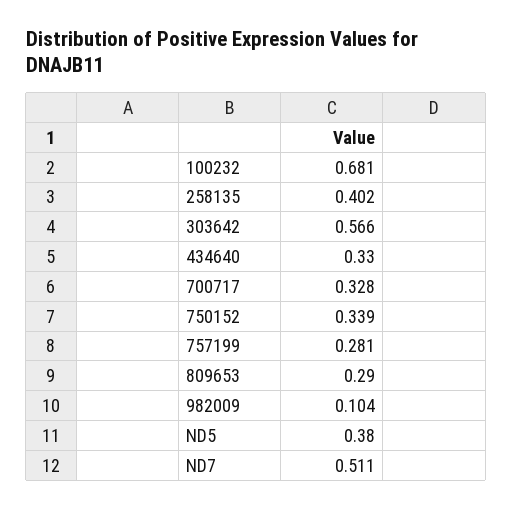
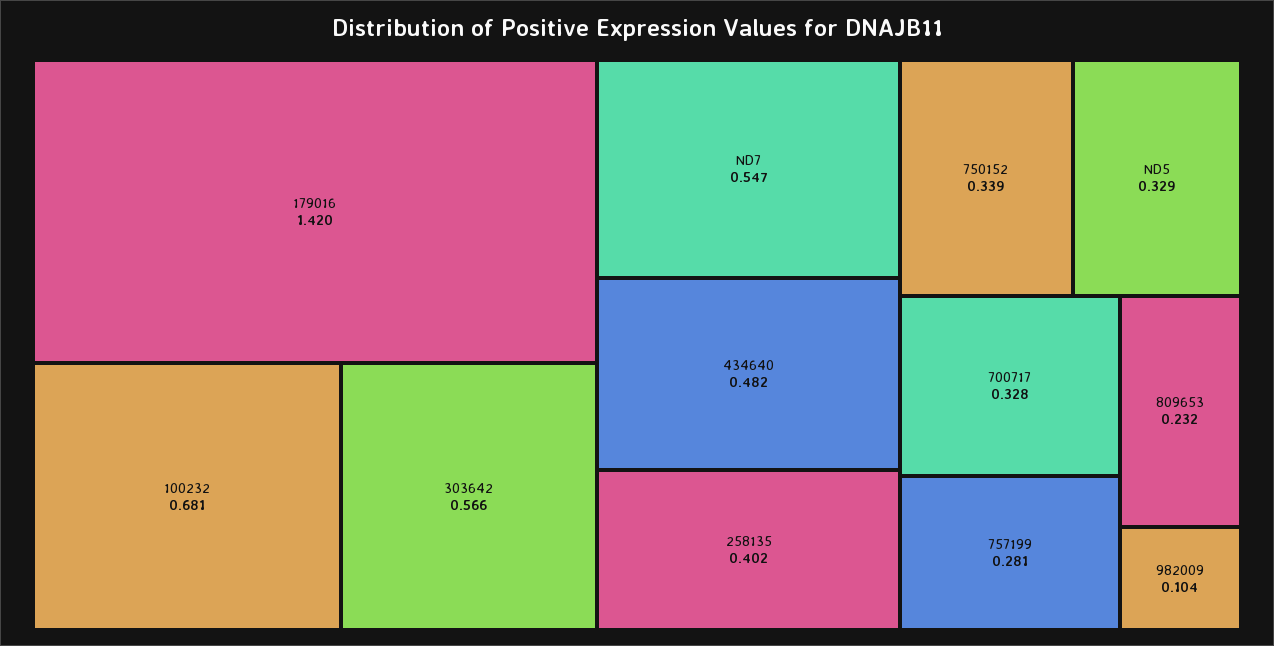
  {
    "100232": 0.681,
    "258135": 0.402,
    "303642": 0.566,
-   "434640": 0.33,
+   "434640": 0.482,
    "700717": 0.328,
    "750152": 0.339,
    "757199": 0.281,
-   "809653": 0.29,
+   "809653": 0.232,
    "982009": 0.104,
-   "ND5": 0.38,
+   "ND5": 0.329,
-   "ND7": 0.511
+   "ND7": 0.547,
+   "179016": 1.42
  }

